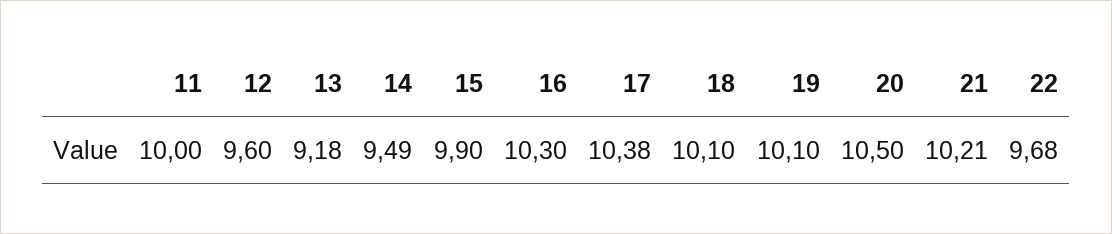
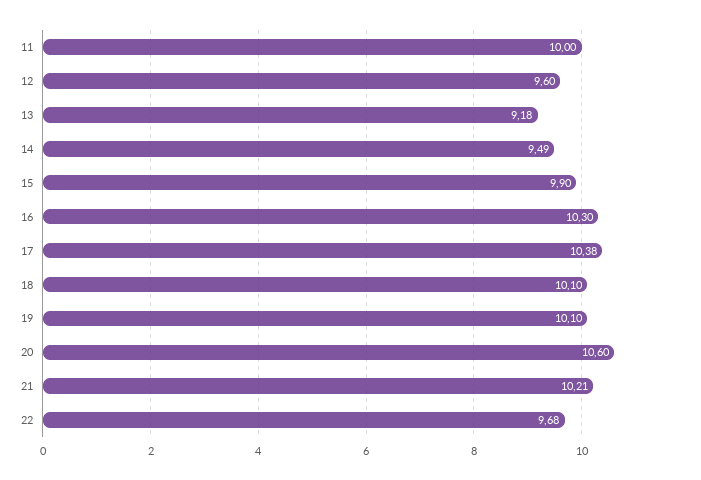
  {
    "11": 10,
    "12": 9.6,
    "13": 9.18,
    "14": 9.49,
    "15": 9.9,
    "16": 10.3,
    "17": 10.38,
    "18": 10.1,
    "19": 10.1,
-   "20": 10.5,
+   "20": 10.6,
    "21": 10.21,
    "22": 9.68
  }

